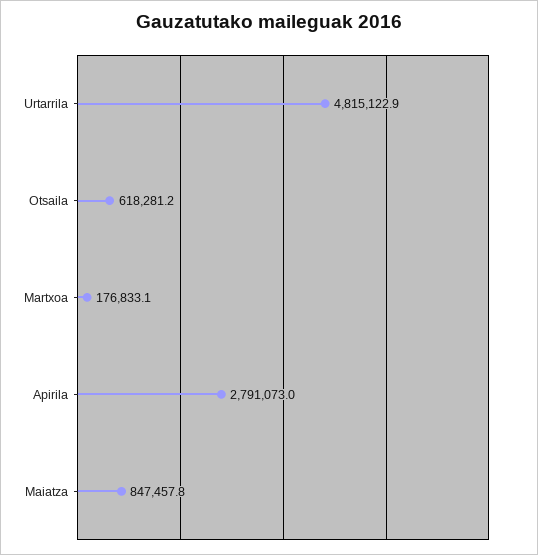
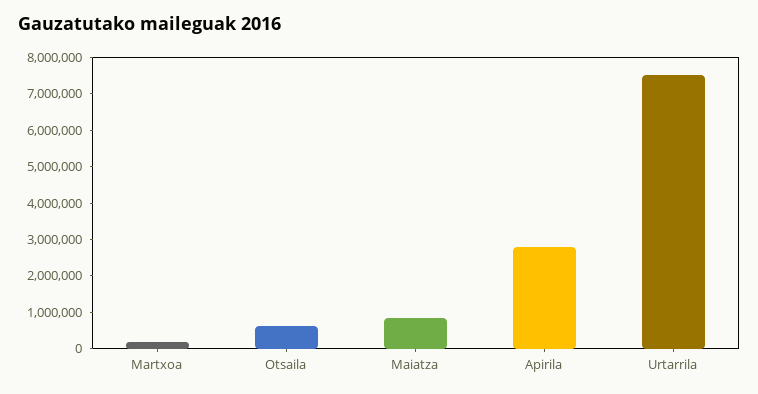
  {
-   "Urtarrila": 4815122.9,
+   "Urtarrila": 7500000,
    "Otsaila": 618281.2,
    "Martxoa": 176833.1,
    "Apirila": 2791073,
    "Maiatza": 847457.8
  }

